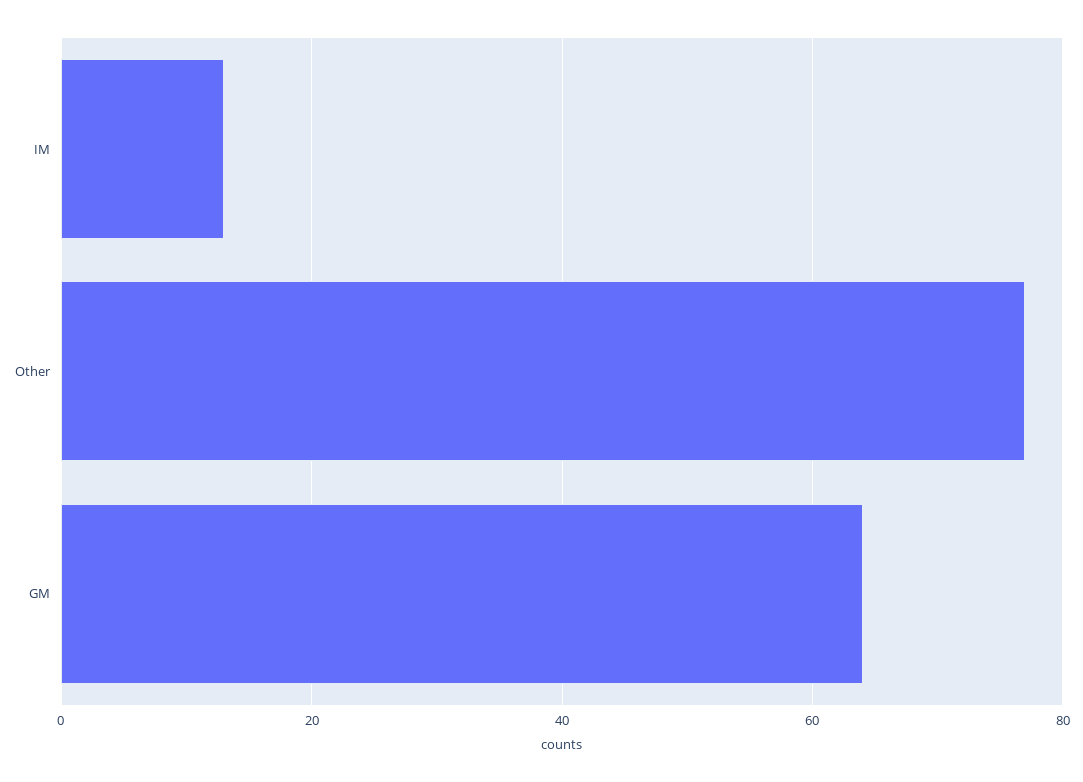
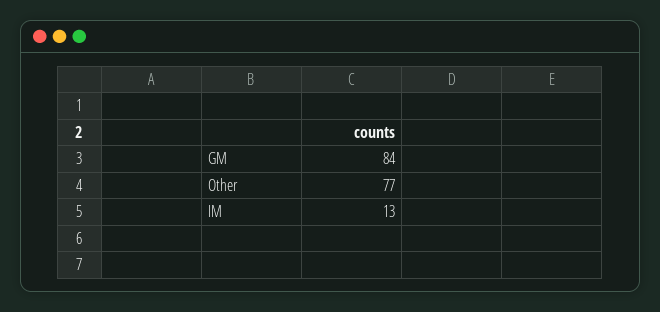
  {
    "IM": 13,
    "Other": 77,
-   "GM": 65
+   "GM": 84
  }

